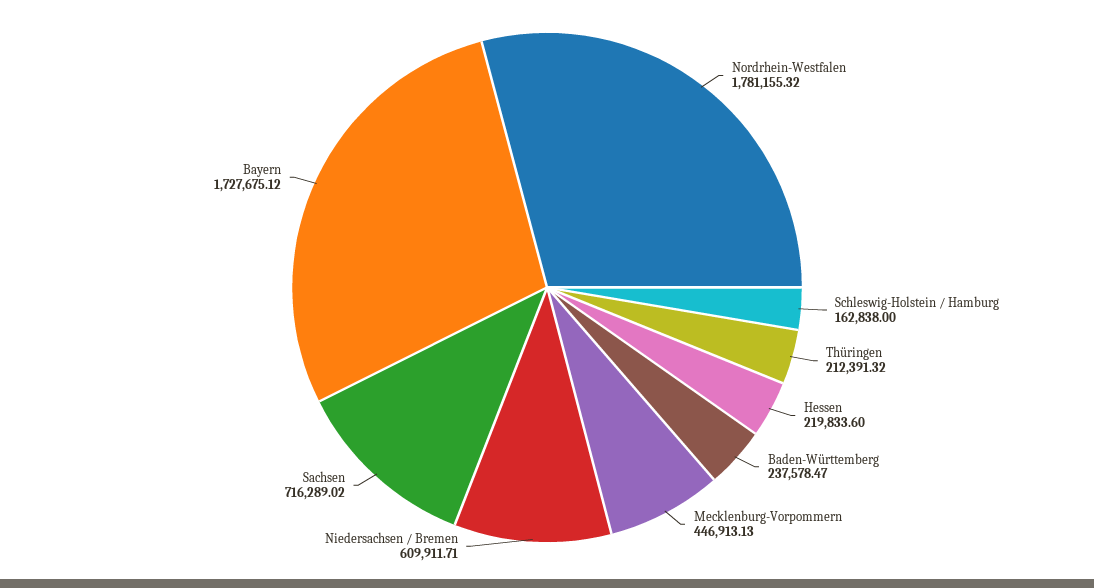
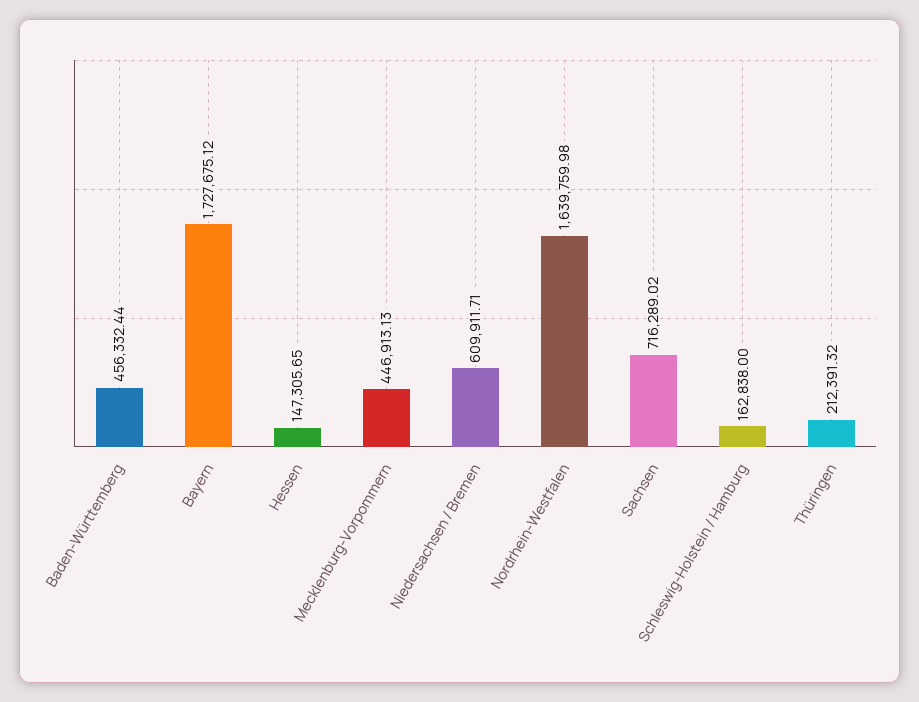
  {
-   "Nordrhein-Westfalen": 1781155.32,
+   "Nordrhein-Westfalen": 1639759.98,
    "Schleswig-Holstein / Hamburg": 162838,
    "Thüringen": 212391.32,
-   "Hessen": 219833.6,
+   "Hessen": 147305.65,
-   "Baden-Württemberg": 237578.47,
+   "Baden-Württemberg": 456332.44,
    "Mecklenburg-Vorpommern": 446913.13,
    "Niedersachsen / Bremen": 609911.71,
    "Sachsen": 716289.02,
    "Bayern": 1727675.12
  }

